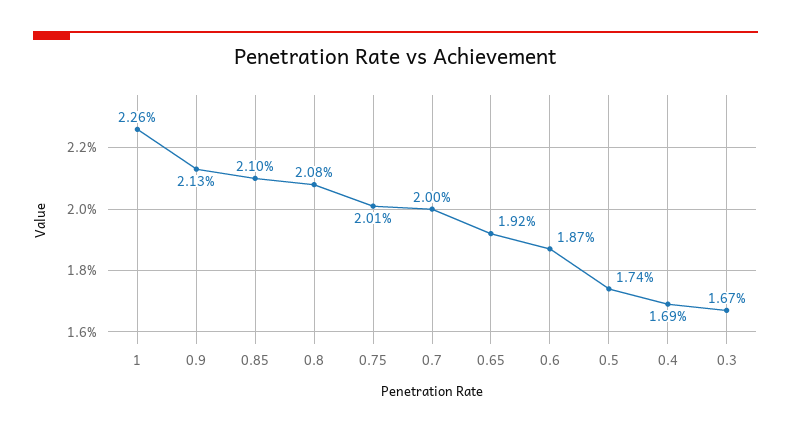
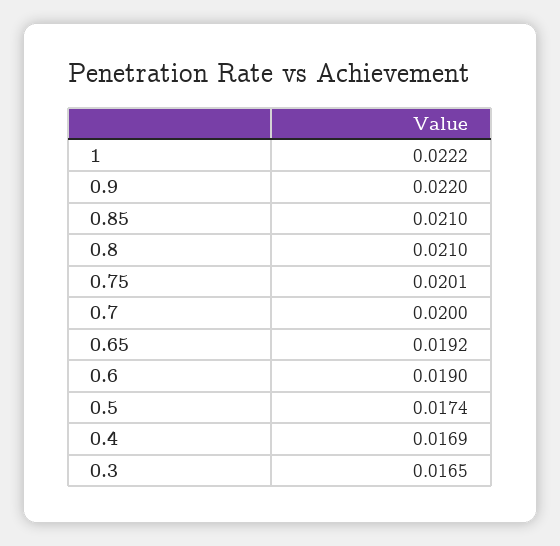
  {
-   "1": 0.0226,
+   "1": 0.0222,
-   "0.9": 0.0213,
+   "0.9": 0.022,
    "0.85": 0.021,
-   "0.8": 0.0208,
+   "0.8": 0.021,
    "0.75": 0.0201,
    "0.7": 0.02,
    "0.65": 0.0192,
-   "0.6": 0.0187,
+   "0.6": 0.019,
    "0.5": 0.0174,
    "0.4": 0.0169,
-   "0.3": 0.0167
+   "0.3": 0.0165
  }

